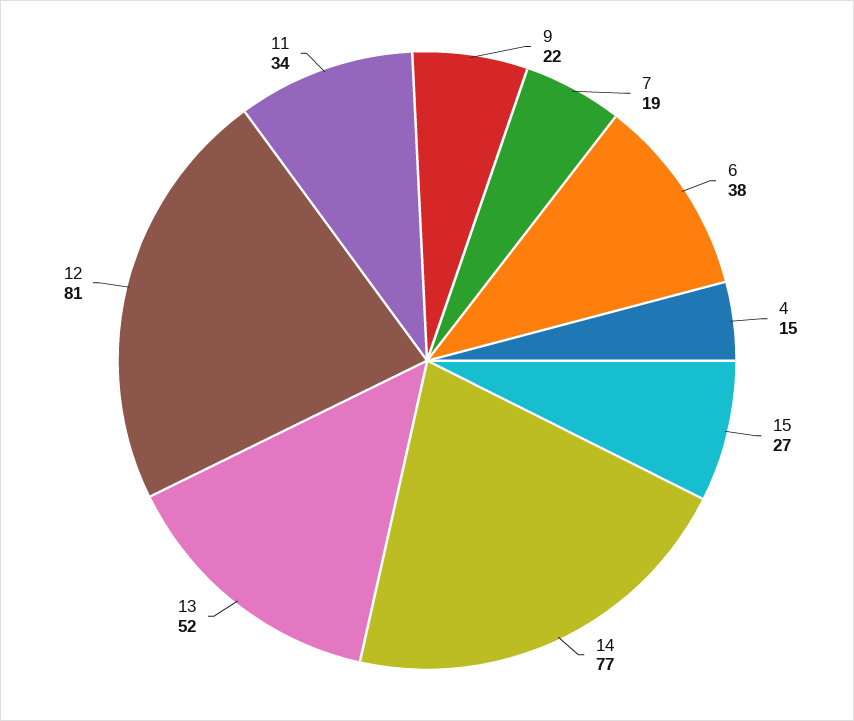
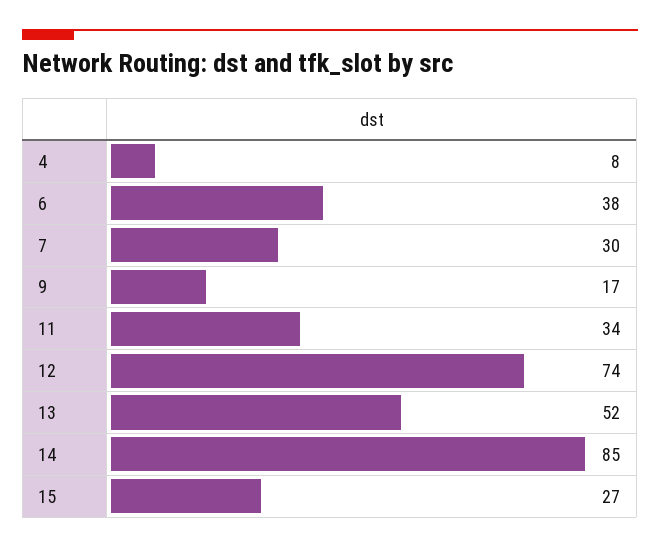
  {
-   "9": 22,
+   "9": 17,
-   "7": 19,
+   "7": 30,
    "6": 38,
-   "4": 15,
+   "4": 8,
    "15": 27,
-   "14": 77,
+   "14": 85,
    "13": 52,
-   "12": 81,
+   "12": 74,
    "11": 34
  }

